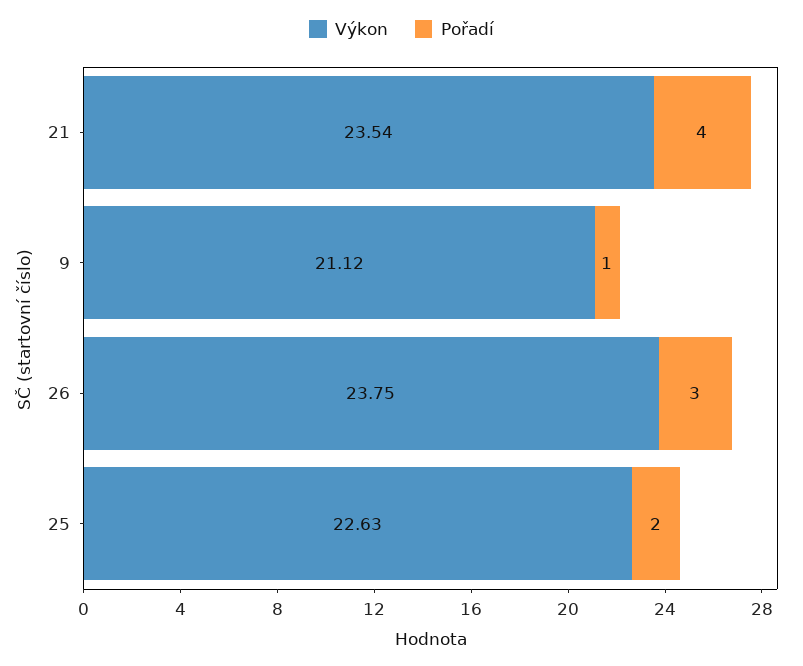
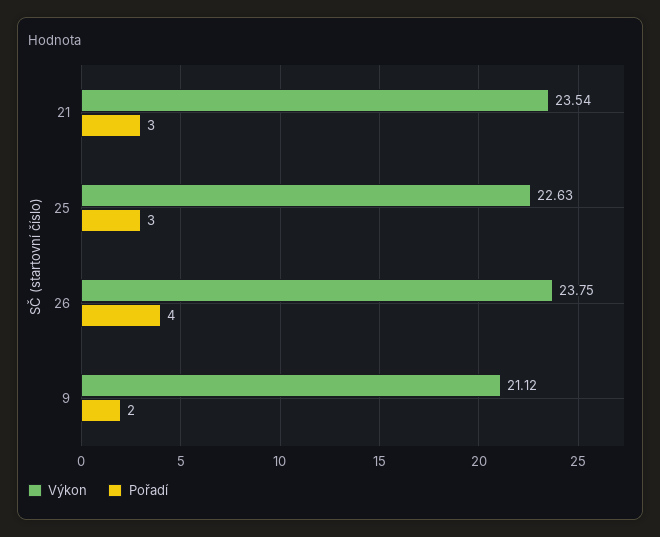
  {
    "Výkon": {
      "21": 23.54,
      "9": 21.12,
      "26": 23.75,
      "25": 22.63
    },
    "Pořadí": {
-     "21": 4,
+     "21": 3,
-     "9": 1,
+     "9": 2,
-     "26": 3,
+     "26": 4,
-     "25": 2
+     "25": 3
    }
  }

